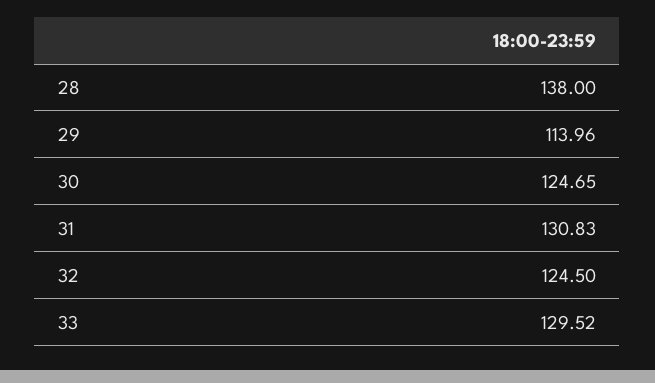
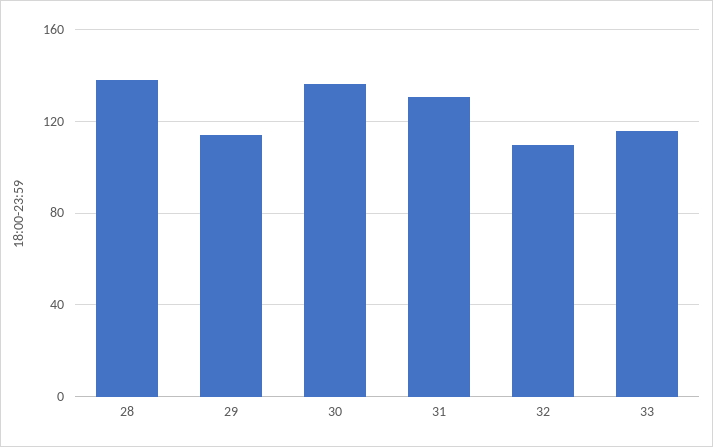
  {
    "28": 138,
    "29": 113.96,
-   "30": 124.65,
+   "30": 135,
    "31": 130.83,
-   "32": 124.5,
+   "32": 110,
-   "33": 129.52
+   "33": 115
  }

